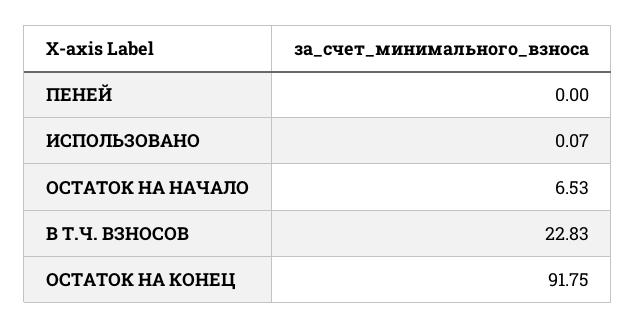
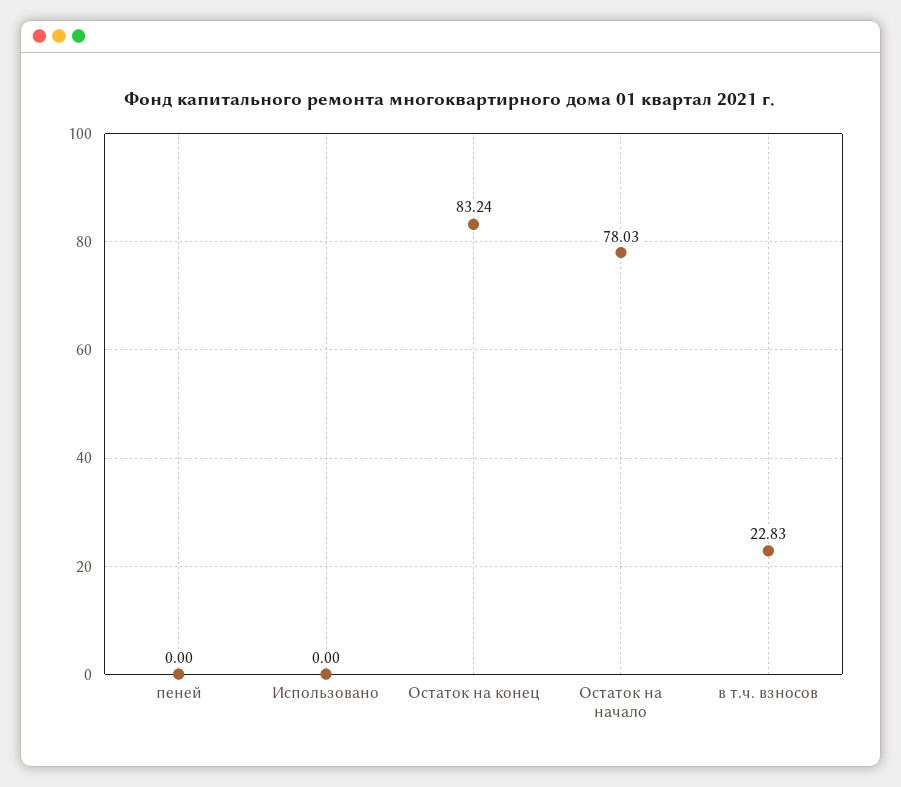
  {
    "ПЕНЕЙ": 0,
-   "ИСПОЛЬЗОВАНО": 0.07,
+   "ИСПОЛЬЗОВАНО": 0,
-   "ОСТАТОК НА НАЧАЛО": 6.53,
+   "ОСТАТОК НА НАЧАЛО": 78.03,
    "В Т.Ч. ВЗНОСОВ": 22.83,
-   "ОСТАТОК НА КОНЕЦ": 91.75
+   "ОСТАТОК НА КОНЕЦ": 83.24
  }

